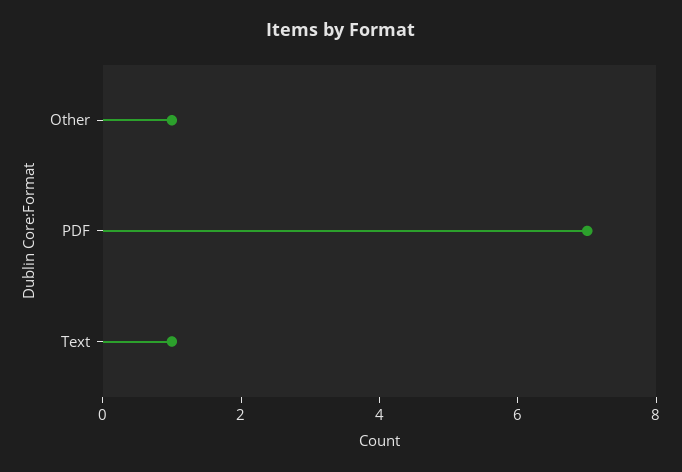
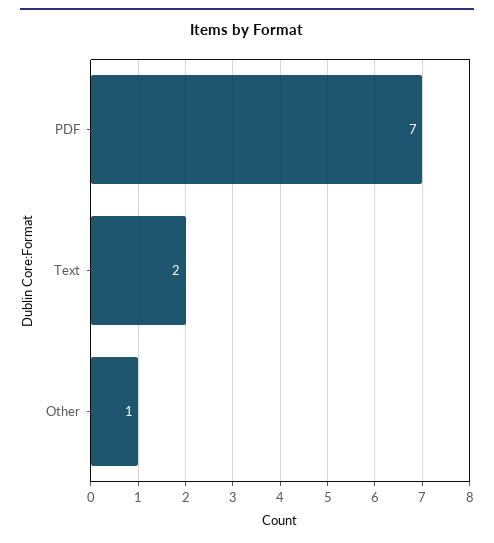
  {
    "Other": 1,
    "PDF": 7,
-   "Text": 1
+   "Text": 2
  }

